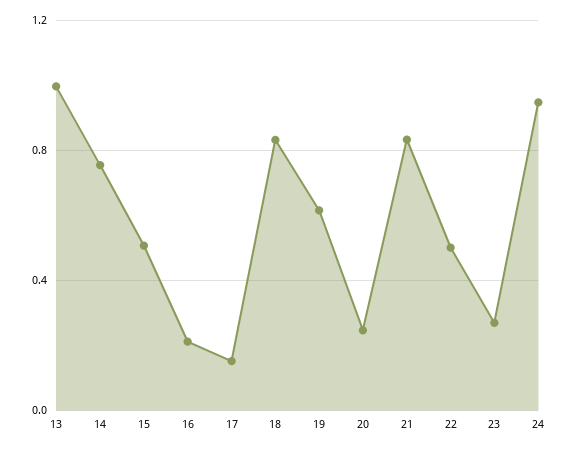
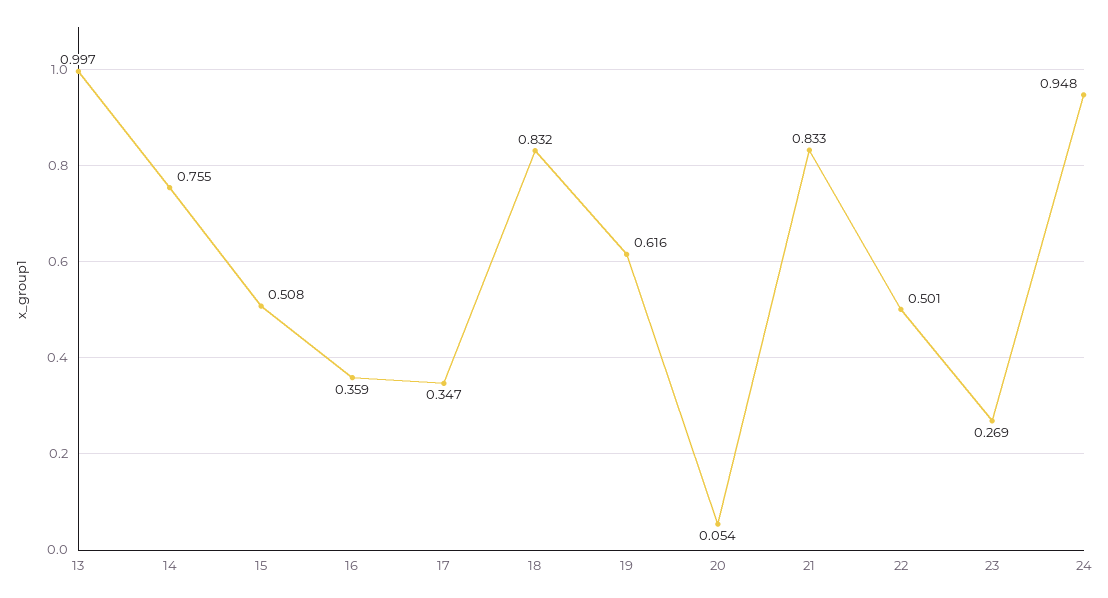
  {
    "13": 0.997,
    "14": 0.755,
    "15": 0.508,
-   "16": 0.2,
+   "16": 0.359,
-   "17": 0.15,
+   "17": 0.347,
    "18": 0.832,
    "19": 0.616,
-   "20": 0.25,
+   "20": 0.054,
    "21": 0.833,
    "22": 0.501,
    "23": 0.269,
    "24": 0.948
  }

